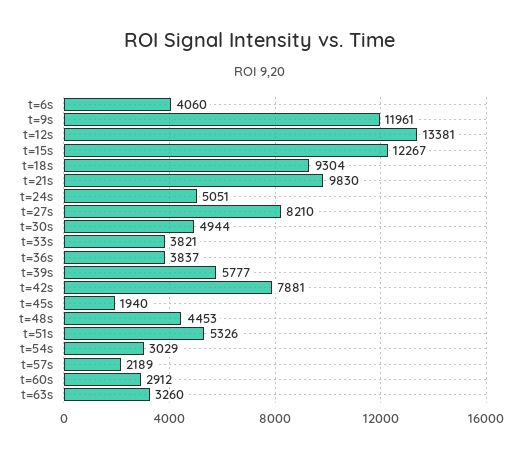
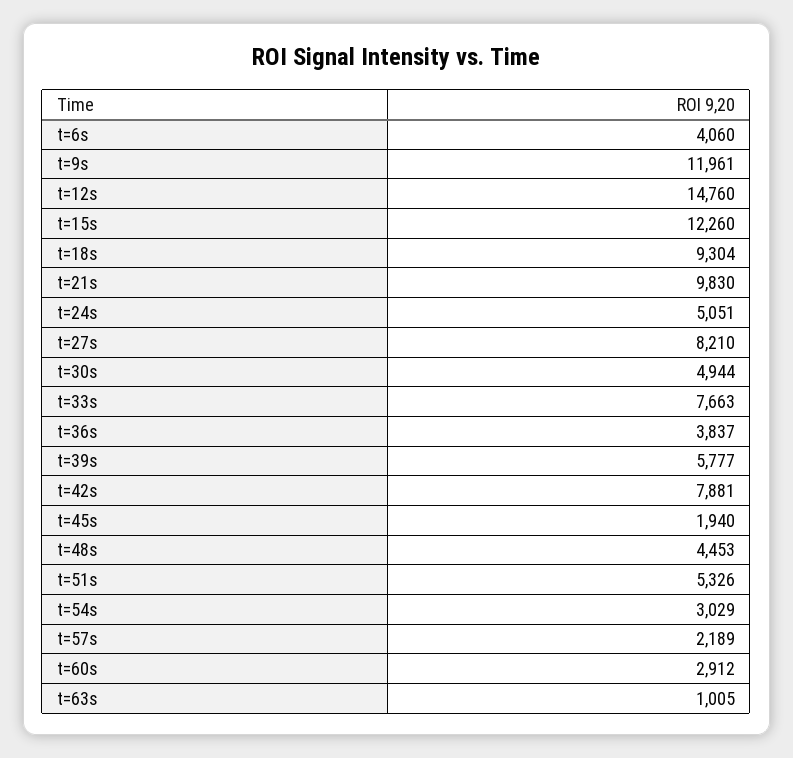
  {
    "t=6s": 4060,
    "t=9s": 11961,
-   "t=12s": 13381,
+   "t=12s": 14760,
-   "t=15s": 12267,
+   "t=15s": 12260,
    "t=18s": 9304,
    "t=21s": 9830,
    "t=24s": 5051,
    "t=27s": 8210,
    "t=30s": 4944,
-   "t=33s": 3821,
+   "t=33s": 7663,
    "t=36s": 3837,
    "t=39s": 5777,
    "t=42s": 7881,
    "t=45s": 1940,
    "t=48s": 4453,
    "t=51s": 5326,
    "t=54s": 3029,
    "t=57s": 2189,
    "t=60s": 2912,
-   "t=63s": 3260
+   "t=63s": 1005
  }

